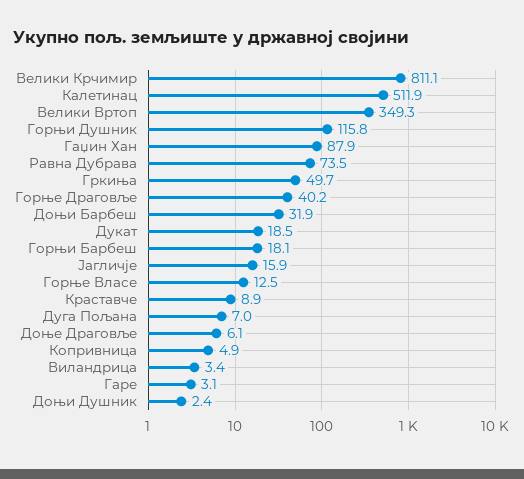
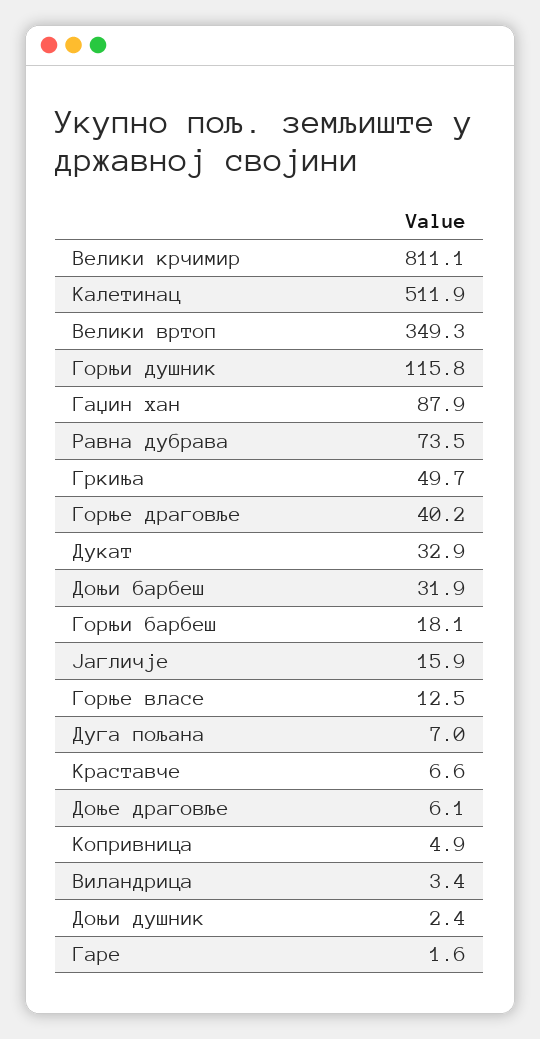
  {
    "Велики Крчимир": 811.1,
    "Калетинац": 511.9,
    "Велики Вртоп": 349.3,
    "Горњи Душник": 115.8,
    "Гаџин Хан": 87.9,
    "Равна Дубрава": 73.5,
    "Гркиња": 49.7,
    "Горње Драговље": 40.2,
    "Доњи Барбеш": 31.9,
-   "Дукат": 18.5,
+   "Дукат": 32.9,
    "Горњи Барбеш": 18.1,
    "Јагличје": 15.9,
    "Горње Власе": 12.5,
-   "Краставче": 8.9,
+   "Краставче": 6.6,
    "Дуга Пољана": 7,
    "Доње Драговље": 6.1,
    "Копривница": 4.9,
    "Виландрица": 3.4,
-   "Гаре": 3.1,
+   "Гаре": 1.6,
    "Доњи Душник": 2.4
  }

